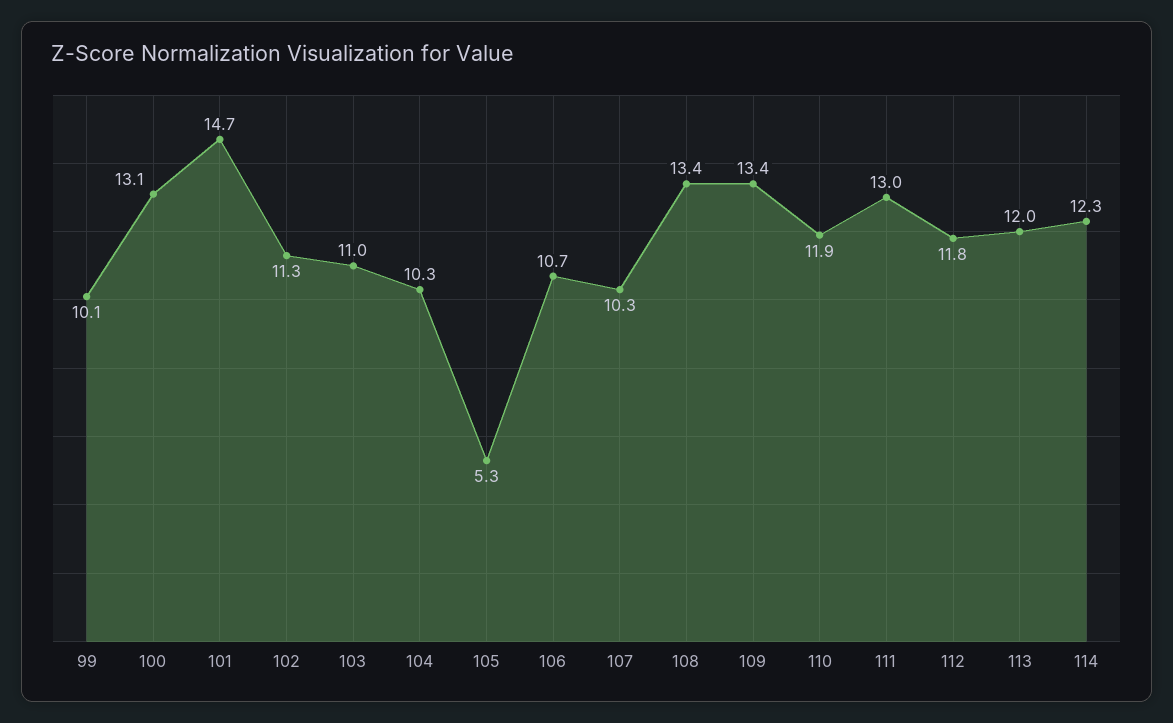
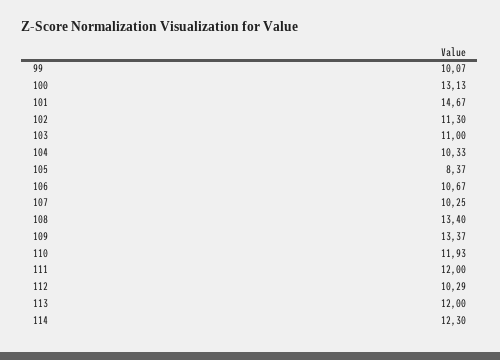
  {
    "99": 10.07,
    "100": 13.13,
    "101": 14.67,
    "102": 11.3,
    "103": 11,
    "104": 10.33,
-   "105": 5.3,
+   "105": 8.37,
    "106": 10.67,
    "107": 10.25,
    "108": 13.4,
    "109": 13.37,
    "110": 11.93,
-   "111": 13,
+   "111": 12,
-   "112": 11.8,
+   "112": 10.29,
    "113": 12,
    "114": 12.3
  }

